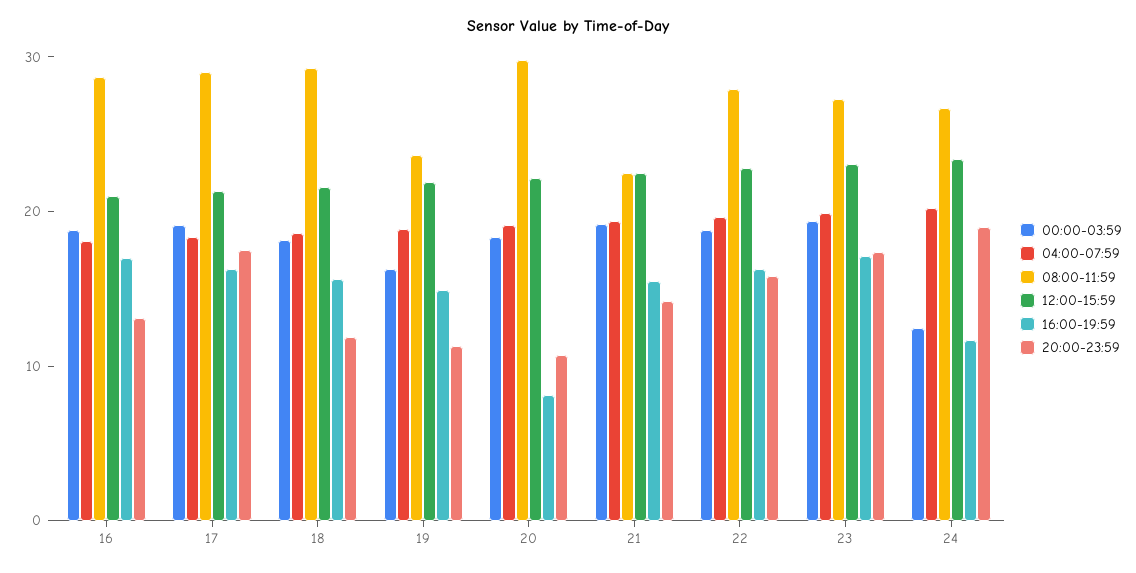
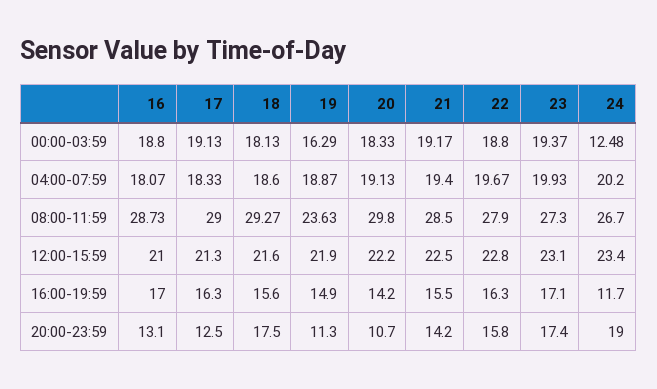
  {
    "00:00-03:59": {
      "16": 18.8,
      "17": 19.13,
      "18": 18.13,
      "19": 16.29,
      "20": 18.33,
      "21": 19.17,
      "22": 18.8,
      "23": 19.37,
      "24": 12.48
    },
    "04:00-07:59": {
      "16": 18.07,
      "17": 18.33,
      "18": 18.6,
      "19": 18.87,
      "20": 19.13,
      "21": 19.4,
      "22": 19.67,
      "23": 19.93,
      "24": 20.2
    },
    "08:00-11:59": {
      "16": 28.73,
      "17": 29,
      "18": 29.27,
      "19": 23.63,
      "20": 29.8,
-     "21": 22,
+     "21": 28.5,
      "22": 27.9,
      "23": 27.3,
      "24": 26.7
    },
    "12:00-15:59": {
      "16": 21,
      "17": 21.3,
      "18": 21.6,
      "19": 21.9,
      "20": 22.2,
      "21": 22.5,
      "22": 22.8,
      "23": 23.1,
      "24": 23.4
    },
    "16:00-19:59": {
      "16": 17,
      "17": 16.3,
      "18": 15.6,
      "19": 14.9,
-     "20": 8,
+     "20": 14.2,
      "21": 15.5,
      "22": 16.3,
      "23": 17.1,
      "24": 11.7
    },
    "20:00-23:59": {
      "16": 13.1,
-     "17": 18,
+     "17": 12.5,
-     "18": 12,
+     "18": 17.5,
      "19": 11.3,
      "20": 10.7,
      "21": 14.2,
      "22": 15.8,
      "23": 17.4,
      "24": 19
    }
  }

